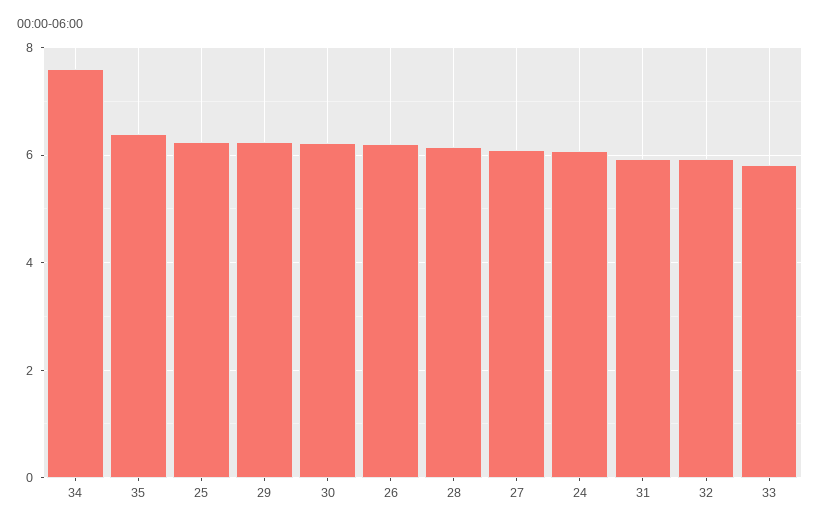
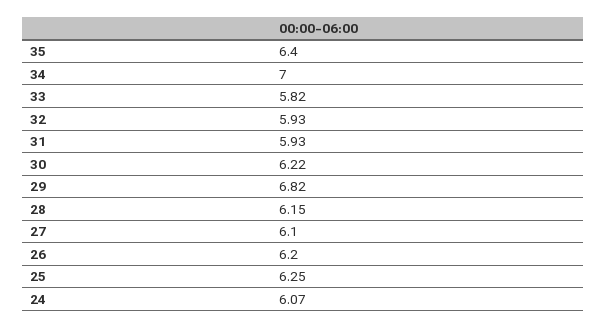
  {
-   "34": 7.6,
+   "34": 7,
    "35": 6.4,
    "25": 6.25,
-   "29": 6.2,
+   "29": 6.82,
    "30": 6.22,
    "26": 6.2,
    "28": 6.15,
    "27": 6.1,
    "24": 6.07,
    "31": 5.93,
    "32": 5.93,
    "33": 5.82
  }

